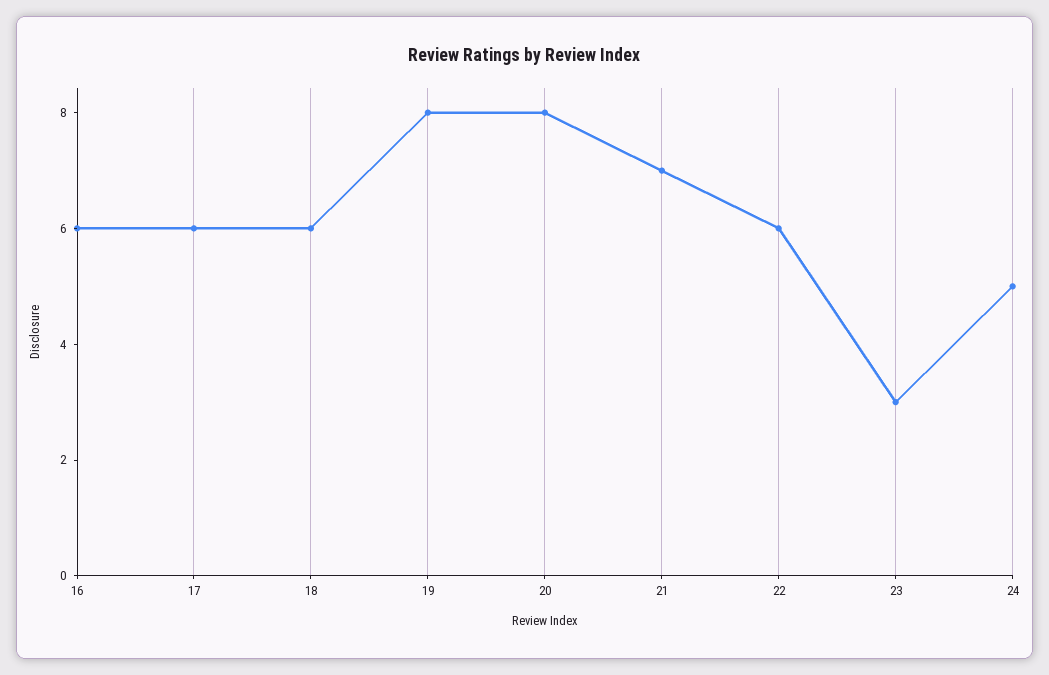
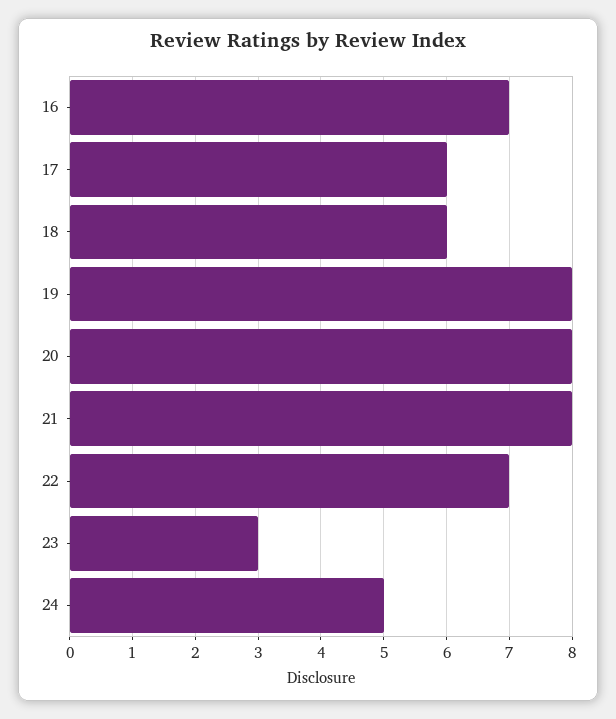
  {
-   "16": 6,
+   "16": 7,
    "17": 6,
    "18": 6,
    "19": 8,
    "20": 8,
-   "21": 7,
+   "21": 8,
-   "22": 6,
+   "22": 7,
    "23": 3,
    "24": 5
  }

